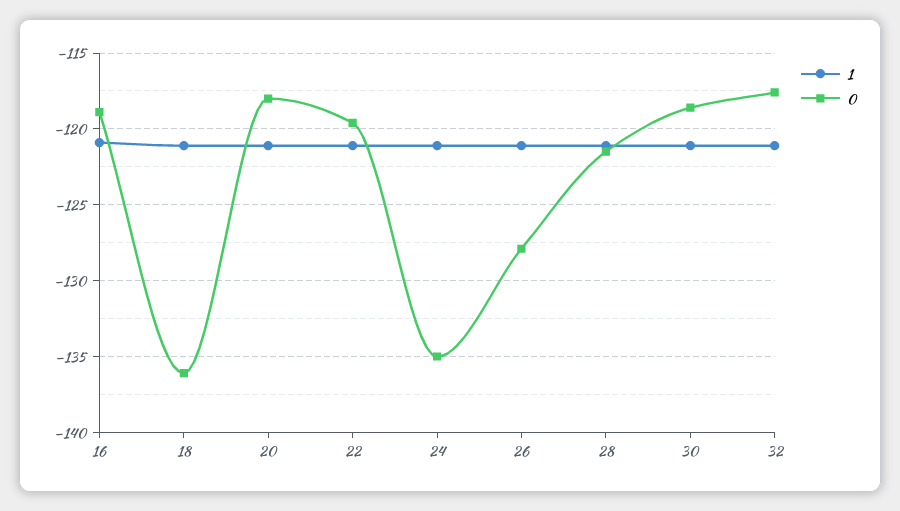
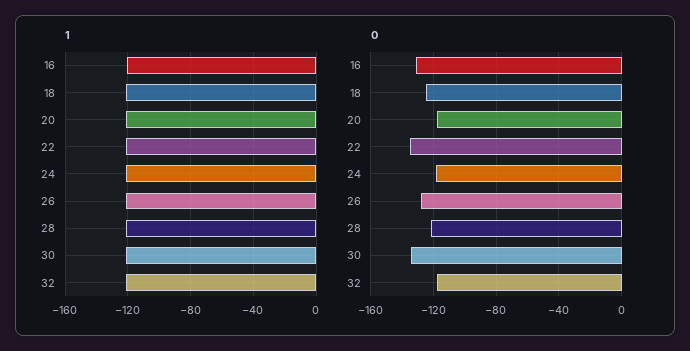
  {
    "1": {
      "16": -121,
      "18": -121,
      "20": -121,
      "22": -121,
      "24": -121,
      "26": -121,
      "28": -121,
      "30": -121,
      "32": -121
    },
    "0": {
-     "16": -119,
+     "16": -130,
-     "18": -136,
+     "18": -125,
      "20": -118,
-     "22": -119.5,
+     "22": -135,
-     "24": -135,
+     "24": -120,
      "26": -128,
      "28": -121.5,
-     "30": -118.5,
+     "30": -135,
      "32": -117.5
    }
  }

